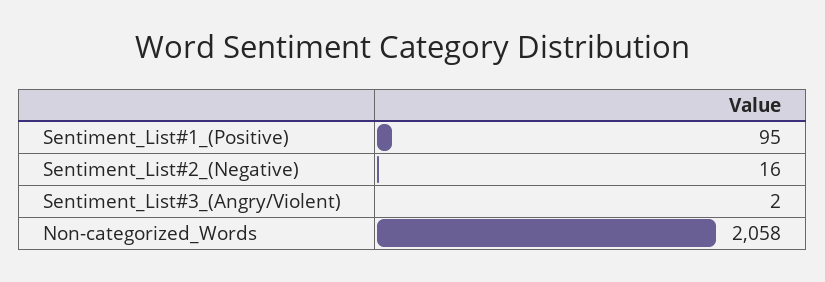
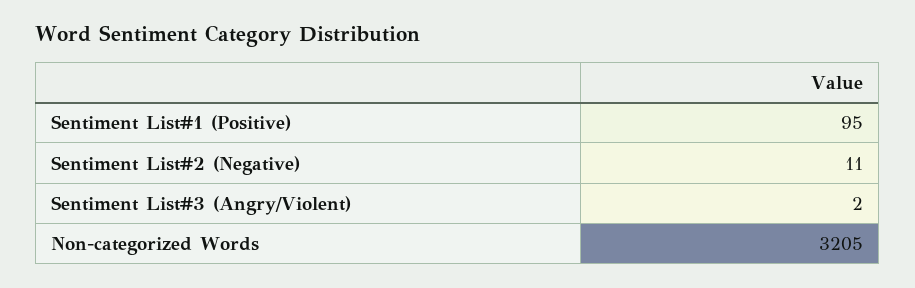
  {
    "Sentiment_List#1_(Positive)": 95,
-   "Sentiment_List#2_(Negative)": 16,
+   "Sentiment_List#2_(Negative)": 11,
    "Sentiment_List#3_(Angry/Violent)": 2,
-   "Non-categorized_Words": 2058
+   "Non-categorized_Words": 3205
  }

